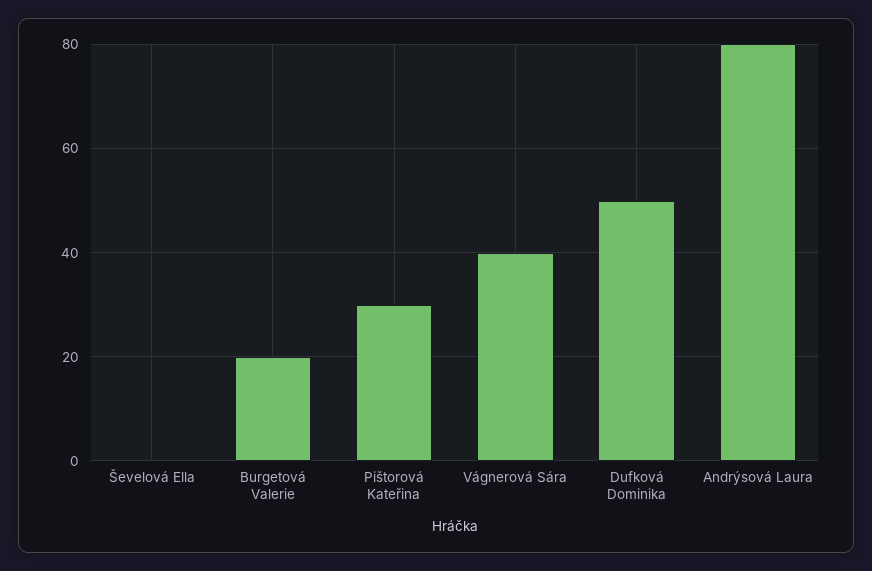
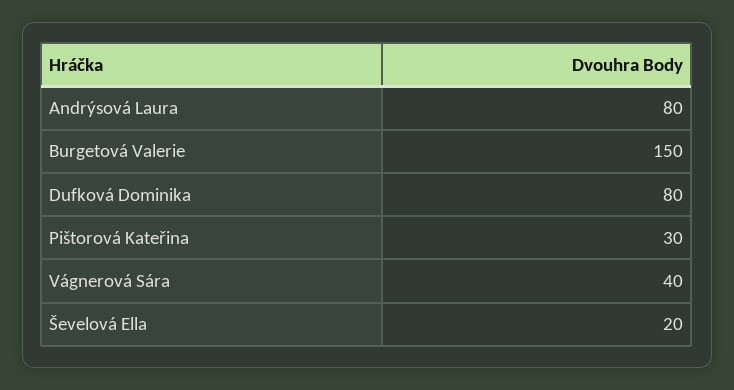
  {
-   "Ševelová Ella": 0,
+   "Ševelová Ella": 20,
-   "Burgetová Valerie": 20,
+   "Burgetová Valerie": 150,
    "Pištorová Kateřina": 30,
    "Vágnerová Sára": 40,
-   "Dufková Dominika": 50,
+   "Dufková Dominika": 80,
    "Andrýsová Laura": 80
  }

